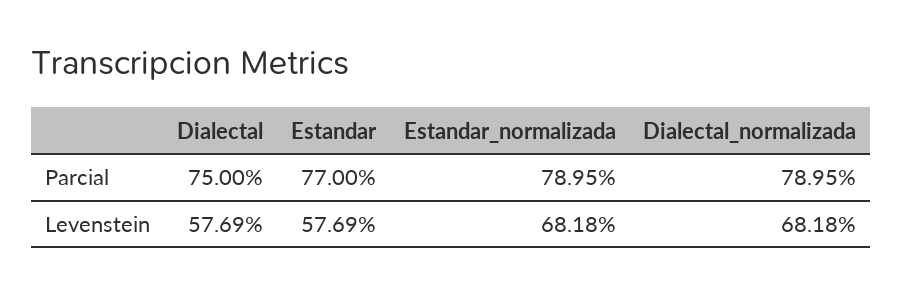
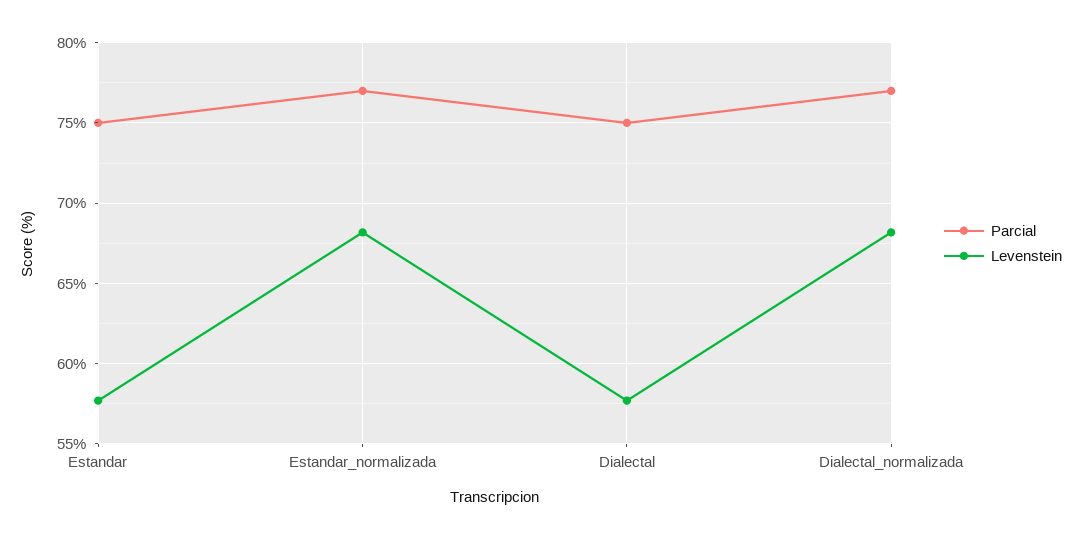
  {
    "Parcial": {
      "Dialectal": 75,
-     "Estandar": 77,
+     "Estandar": 75,
-     "Estandar_normalizada": 78.95,
+     "Estandar_normalizada": 77,
-     "Dialectal_normalizada": 78.95
+     "Dialectal_normalizada": 77
    },
    "Levenstein": {
      "Dialectal": 57.69,
      "Estandar": 57.69,
      "Estandar_normalizada": 68.18,
      "Dialectal_normalizada": 68.18
    }
  }

